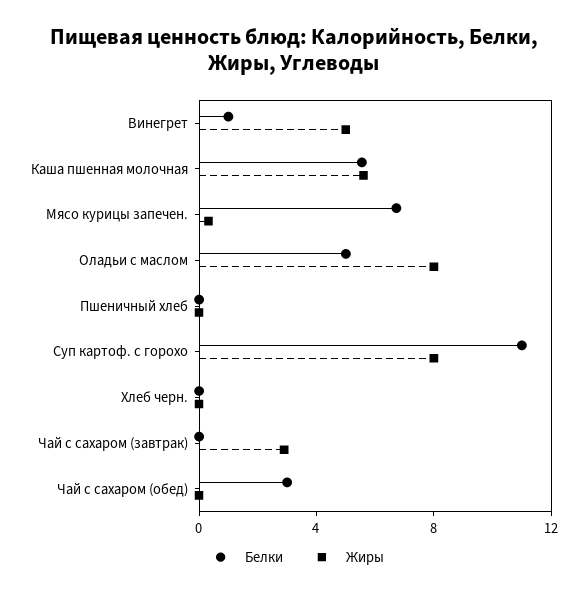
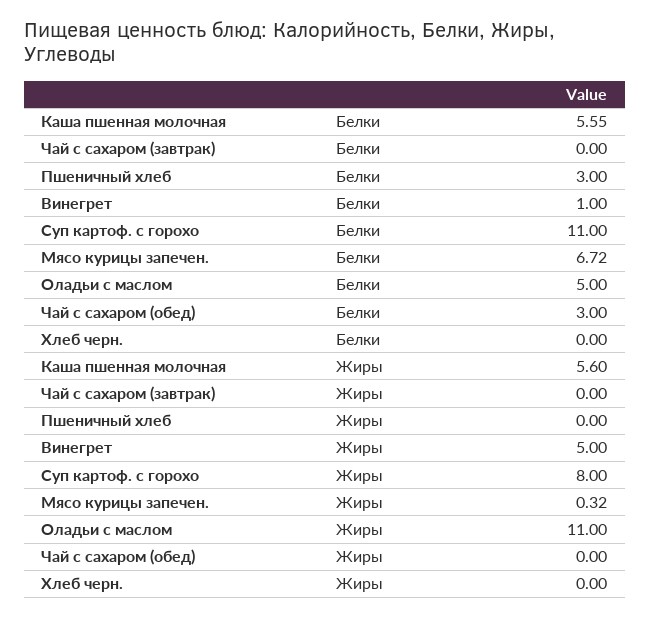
  {
    "Белки": {
      "Винегрет": 1,
      "Каша пшенная молочная": 5.55,
      "Мясо курицы запечен.": 6.72,
      "Оладьи с маслом": 5,
-     "Пшеничный хлеб": 0,
+     "Пшеничный хлеб": 3,
      "Суп картоф. с горохо": 11,
      "Хлеб черн.": 0,
      "Чай с сахаром (завтрак)": 0,
      "Чай с сахаром (обед)": 3
    },
    "Жиры": {
      "Винегрет": 5,
      "Каша пшенная молочная": 5.6,
      "Мясо курицы запечен.": 0.32,
-     "Оладьи с маслом": 8,
+     "Оладьи с маслом": 11,
      "Пшеничный хлеб": 0,
      "Суп картоф. с горохо": 8,
      "Хлеб черн.": 0,
-     "Чай с сахаром (завтрак)": 3,
+     "Чай с сахаром (завтрак)": 0,
      "Чай с сахаром (обед)": 0
    }
  }

